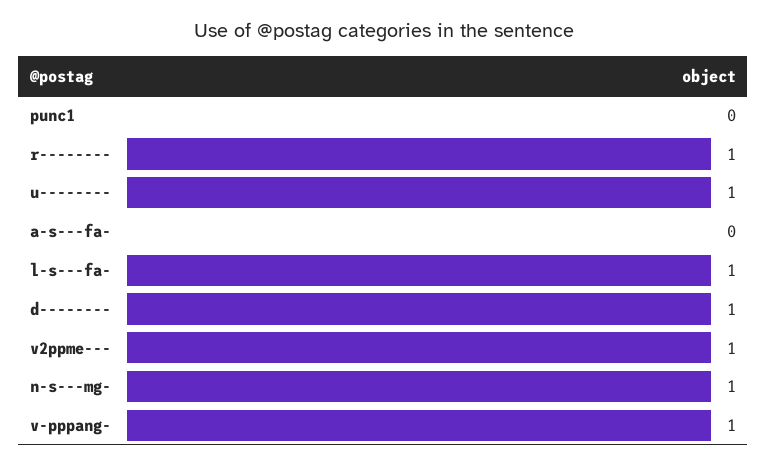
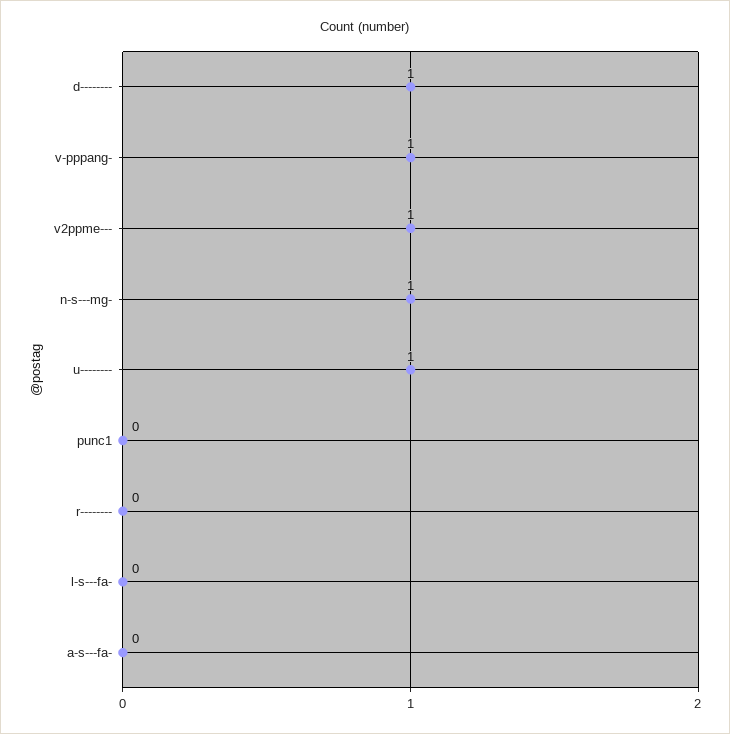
  {
    "punc1": 0,
-   "r--------": 1,
+   "r--------": 0,
    "u--------": 1,
    "a-s---fa-": 0,
-   "l-s---fa-": 1,
+   "l-s---fa-": 0,
    "d--------": 1,
    "v2ppme---": 1,
    "n-s---mg-": 1,
    "v-pppang-": 1
  }

